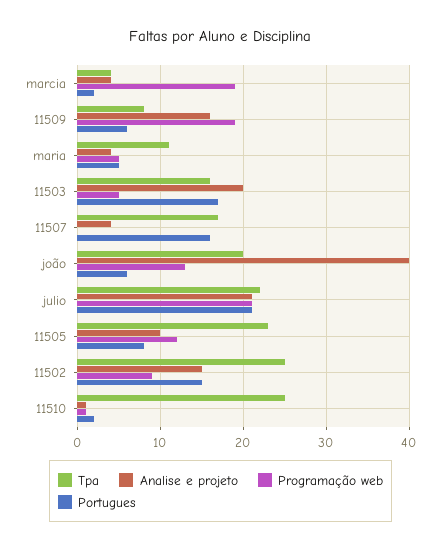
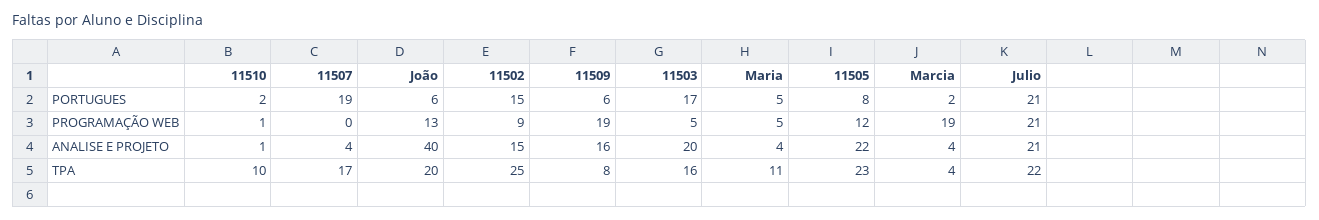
  {
    "Tpa": {
      "marcia": 4,
      "11509": 8,
      "maria": 11,
      "11503": 16,
      "11507": 17,
      "joão": 20,
      "julio": 22,
      "11505": 23,
      "11502": 25,
-     "11510": 25
+     "11510": 10
    },
    "Analise e projeto": {
      "marcia": 4,
      "11509": 16,
      "maria": 4,
      "11503": 20,
      "11507": 4,
      "joão": 40,
      "julio": 21,
-     "11505": 10,
+     "11505": 22,
      "11502": 15,
      "11510": 1
    },
    "Programação web": {
      "marcia": 19,
      "11509": 19,
      "maria": 5,
      "11503": 5,
      "11507": 0,
      "joão": 13,
      "julio": 21,
      "11505": 12,
      "11502": 9,
      "11510": 1
    },
    "Portugues": {
      "marcia": 2,
      "11509": 6,
      "maria": 5,
      "11503": 17,
-     "11507": 16,
+     "11507": 19,
      "joão": 6,
      "julio": 21,
      "11505": 8,
      "11502": 15,
      "11510": 2
    }
  }

